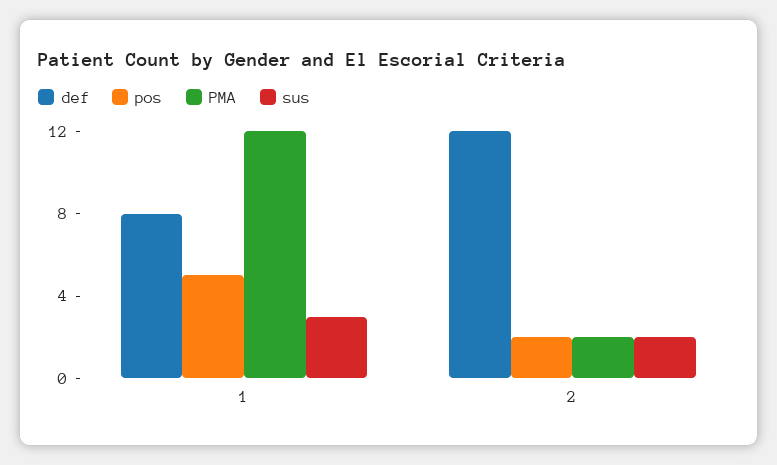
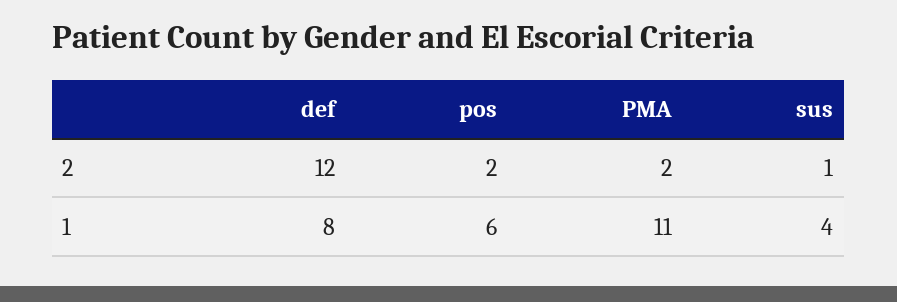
  {
    "def": {
      "1": 8,
      "2": 12
    },
    "pos": {
-     "1": 5,
+     "1": 6,
      "2": 2
    },
    "PMA": {
-     "1": 12,
+     "1": 11,
      "2": 2
    },
    "sus": {
-     "1": 3,
+     "1": 4,
-     "2": 2
+     "2": 1
    }
  }

